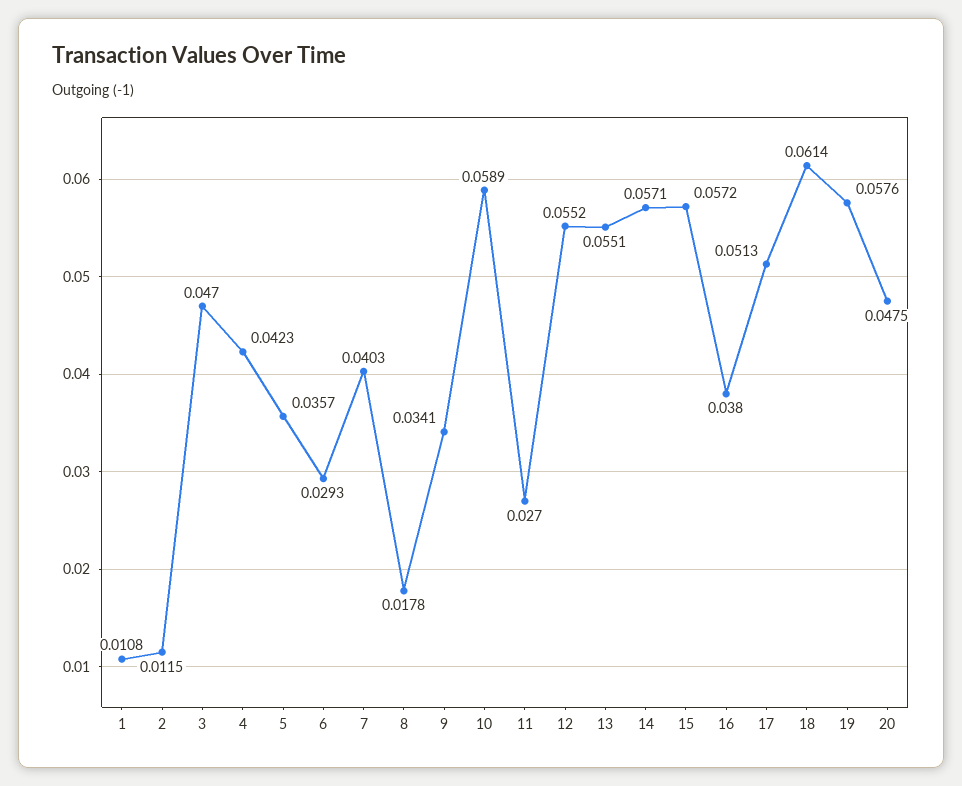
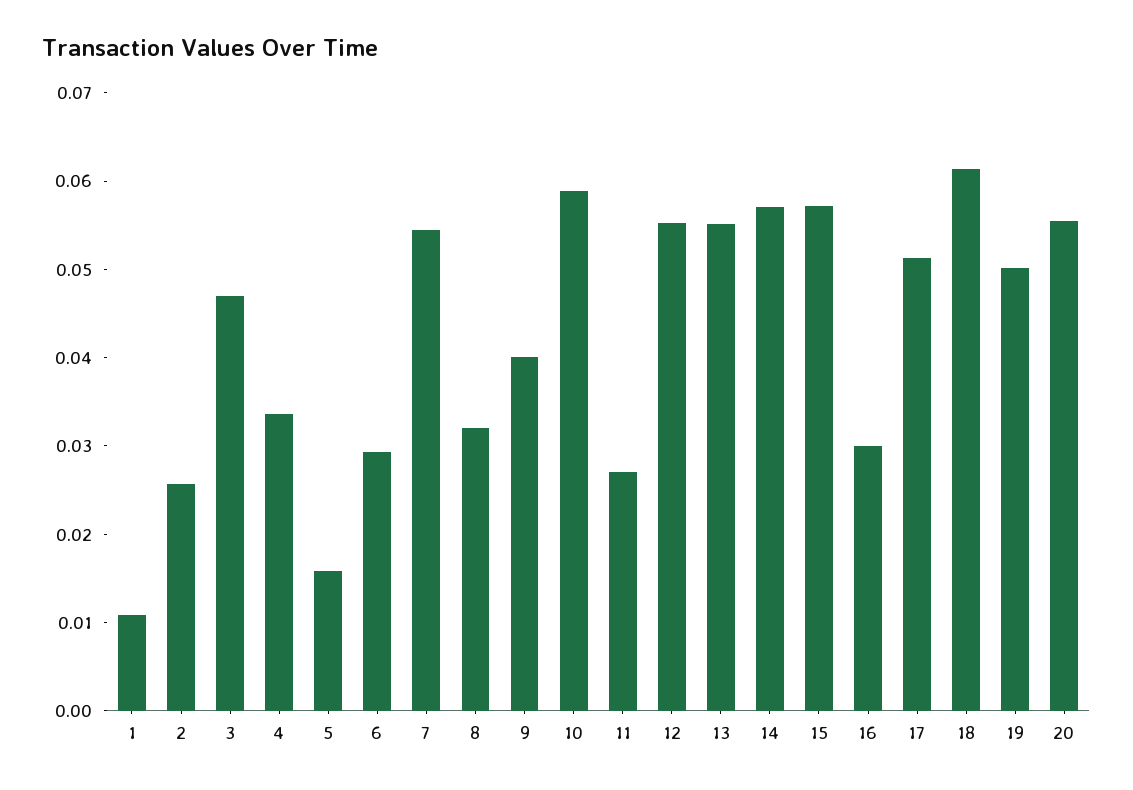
  {
    "1": 0.0108,
-   "2": 0.0115,
+   "2": 0.026,
    "3": 0.047,
-   "4": 0.0423,
+   "4": 0.034,
-   "5": 0.0357,
+   "5": 0.016,
    "6": 0.0293,
-   "7": 0.0403,
+   "7": 0.054,
-   "8": 0.0178,
+   "8": 0.032,
-   "9": 0.0341,
+   "9": 0.04,
    "10": 0.0589,
    "11": 0.027,
    "12": 0.0552,
    "13": 0.0551,
    "14": 0.0571,
    "15": 0.0572,
-   "16": 0.038,
+   "16": 0.03,
    "17": 0.0513,
    "18": 0.0614,
-   "19": 0.0576,
+   "19": 0.05,
-   "20": 0.0475
+   "20": 0.056
  }

